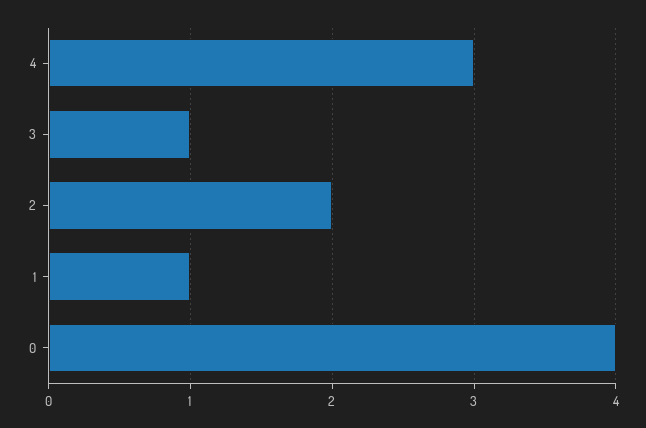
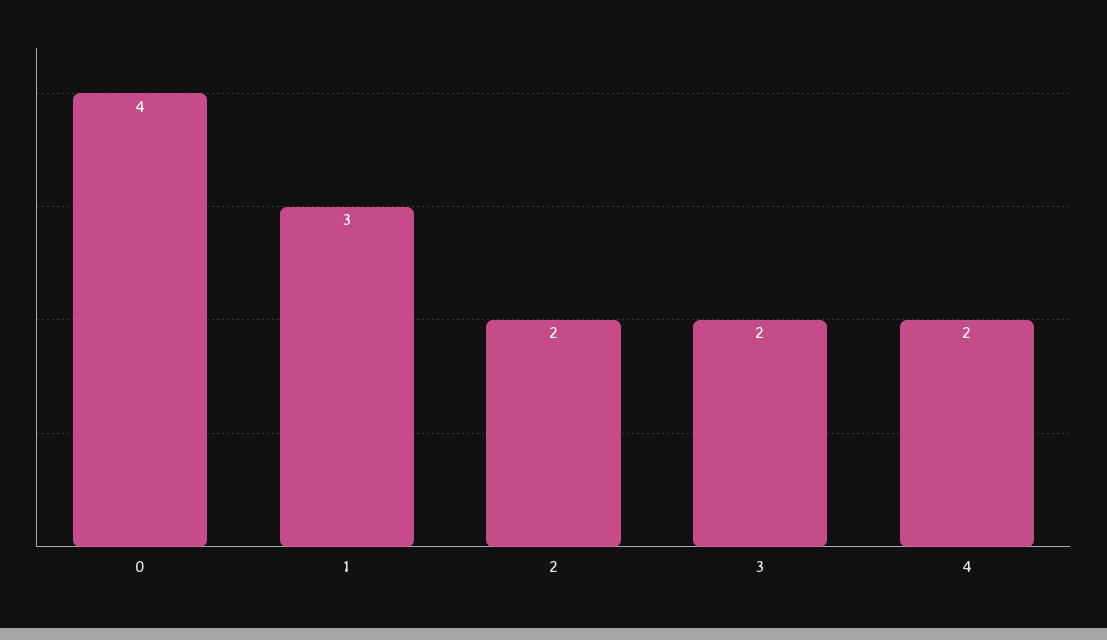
  {
-   "4": 3,
+   "4": 2,
-   "3": 1,
+   "3": 2,
    "2": 2,
-   "1": 1,
+   "1": 3,
    "0": 4
  }

